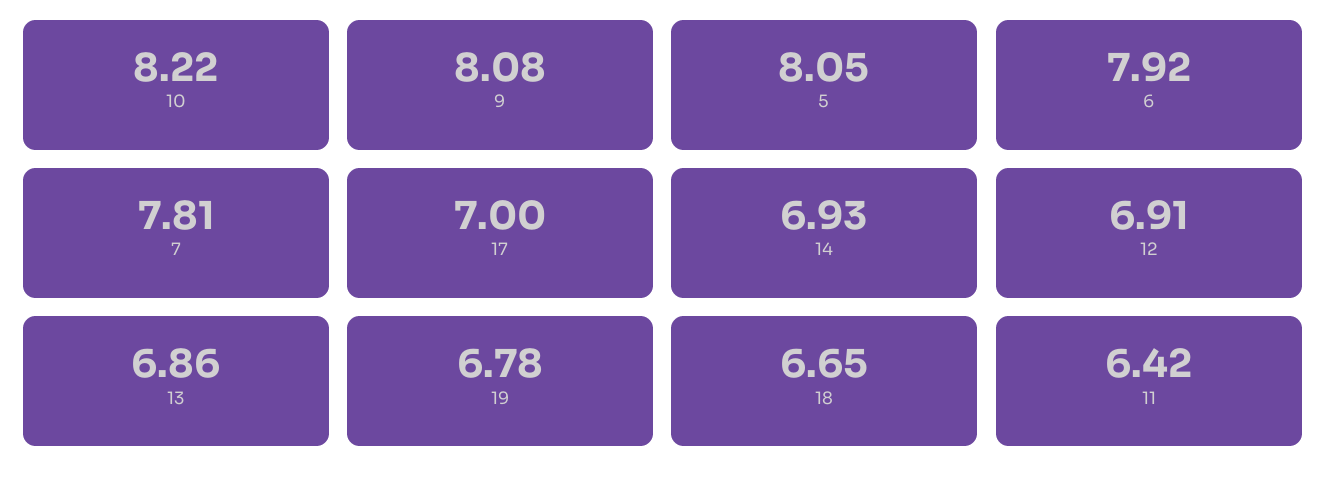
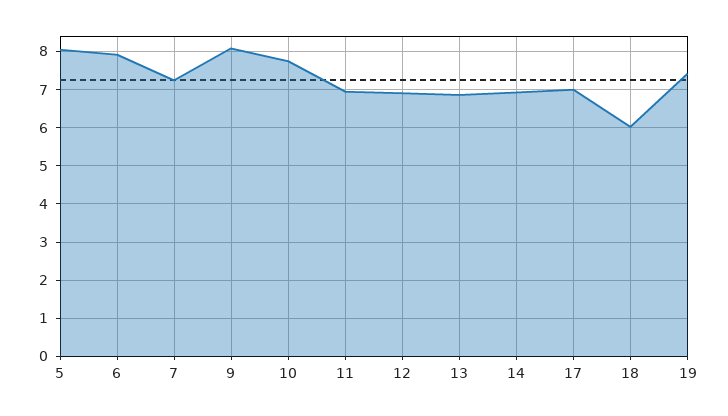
  {
-   "10": 8.22,
+   "10": 7.8,
    "9": 8.08,
    "5": 8.05,
    "6": 7.92,
-   "7": 7.81,
+   "7": 7.2,
    "17": 7,
    "14": 6.93,
    "12": 6.91,
    "13": 6.86,
-   "19": 6.78,
+   "19": 7.4,
-   "18": 6.65,
+   "18": 6,
-   "11": 6.42
+   "11": 7
  }

